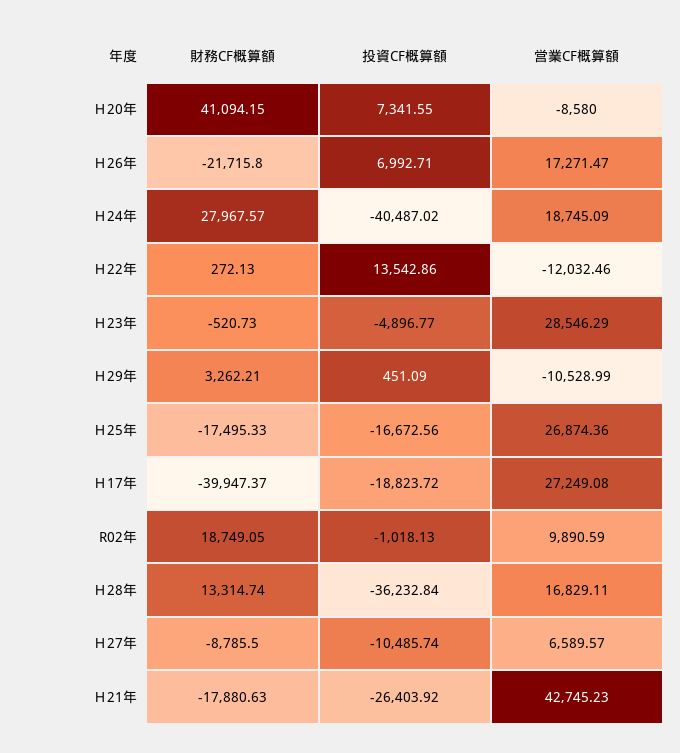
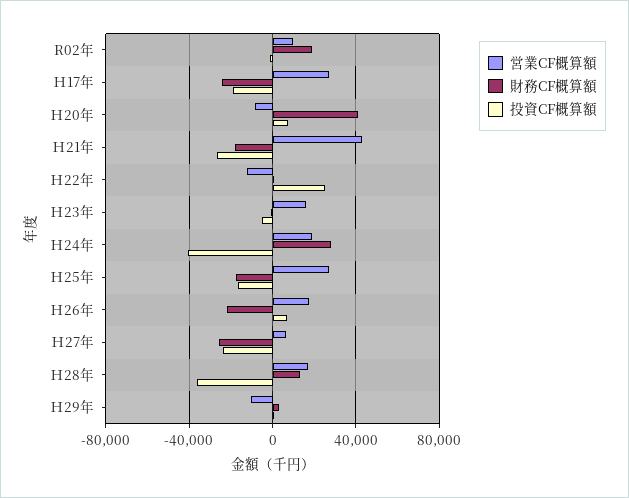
  {
    "財務CF概算額": {
      "Ｈ20年": 41094.15,
      "Ｈ26年": -21715.8,
      "Ｈ24年": 27967.57,
      "Ｈ22年": 272.13,
      "Ｈ23年": -520.73,
      "Ｈ29年": 3262.21,
      "Ｈ25年": -17495.33,
-     "Ｈ17年": -39947.37,
+     "Ｈ17年": -25000,
      "R02年": 18749.05,
      "Ｈ28年": 13314.74,
-     "Ｈ27年": -8785.5,
+     "Ｈ27年": -25000,
      "Ｈ21年": -17880.63
    },
    "投資CF概算額": {
      "Ｈ20年": 7341.55,
      "Ｈ26年": 6992.71,
      "Ｈ24年": -40487.02,
-     "Ｈ22年": 13542.86,
+     "Ｈ22年": 25000,
      "Ｈ23年": -4896.77,
      "Ｈ29年": 451.09,
      "Ｈ25年": -16672.56,
      "Ｈ17年": -18823.72,
      "R02年": -1018.13,
      "Ｈ28年": -36232.84,
-     "Ｈ27年": -10485.74,
+     "Ｈ27年": -25000,
      "Ｈ21年": -26403.92
    },
    "営業CF概算額": {
      "Ｈ20年": -8580,
      "Ｈ26年": 17271.47,
      "Ｈ24年": 18745.09,
      "Ｈ22年": -12032.46,
-     "Ｈ23年": 28546.29,
+     "Ｈ23年": 15000,
      "Ｈ29年": -10528.99,
      "Ｈ25年": 26874.36,
      "Ｈ17年": 27249.08,
      "R02年": 9890.59,
      "Ｈ28年": 16829.11,
      "Ｈ27年": 6589.57,
      "Ｈ21年": 42745.23
    }
  }

